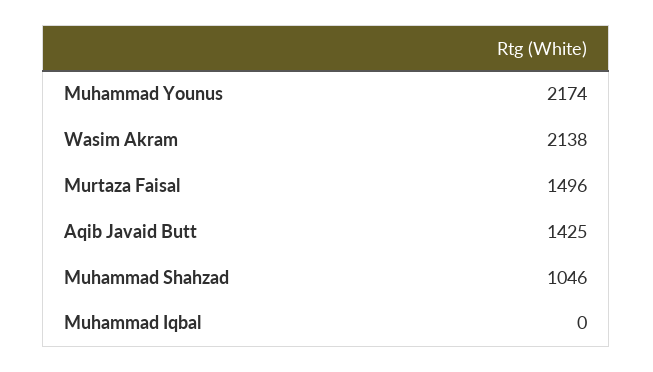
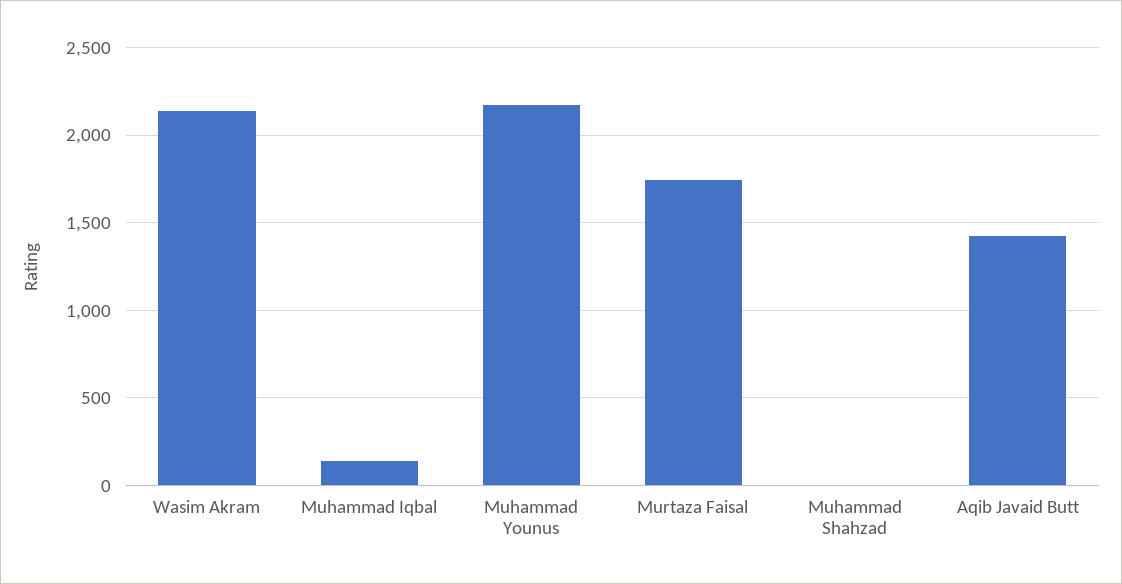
  {
    "Muhammad Younus": 2174,
    "Wasim Akram": 2138,
-   "Murtaza Faisal": 1496,
+   "Murtaza Faisal": 1750,
    "Aqib Javaid Butt": 1425,
-   "Muhammad Shahzad": 1046,
+   "Muhammad Shahzad": 0,
-   "Muhammad Iqbal": 0
+   "Muhammad Iqbal": 150
  }

